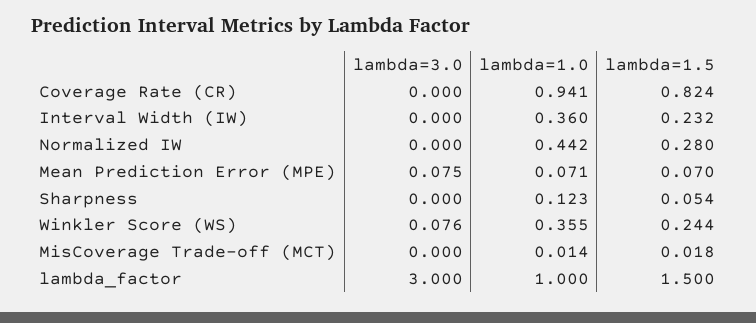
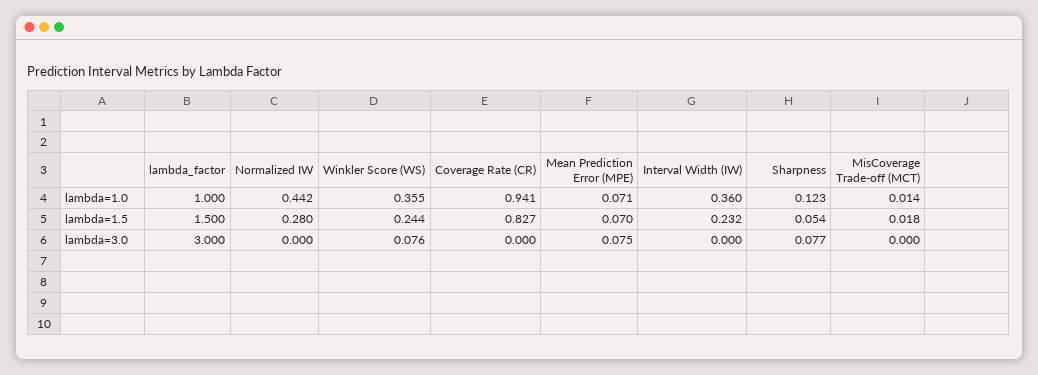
  {
    "lambda=3.0": {
      "Coverage Rate (CR)": 0,
      "Interval Width (IW)": 0,
      "Normalized IW": 0,
      "Mean Prediction Error (MPE)": 0.075,
-     "Sharpness": 0,
+     "Sharpness": 0.077,
      "Winkler Score (WS)": 0.076,
      "MisCoverage Trade-off (MCT)": 0,
      "lambda_factor": 3
    },
    "lambda=1.0": {
      "Coverage Rate (CR)": 0.941,
      "Interval Width (IW)": 0.36,
      "Normalized IW": 0.442,
      "Mean Prediction Error (MPE)": 0.071,
      "Sharpness": 0.123,
      "Winkler Score (WS)": 0.355,
      "MisCoverage Trade-off (MCT)": 0.014,
      "lambda_factor": 1
    },
    "lambda=1.5": {
-     "Coverage Rate (CR)": 0.824,
+     "Coverage Rate (CR)": 0.827,
      "Interval Width (IW)": 0.232,
      "Normalized IW": 0.28,
      "Mean Prediction Error (MPE)": 0.07,
      "Sharpness": 0.054,
      "Winkler Score (WS)": 0.244,
      "MisCoverage Trade-off (MCT)": 0.018,
      "lambda_factor": 1.5
    }
  }

